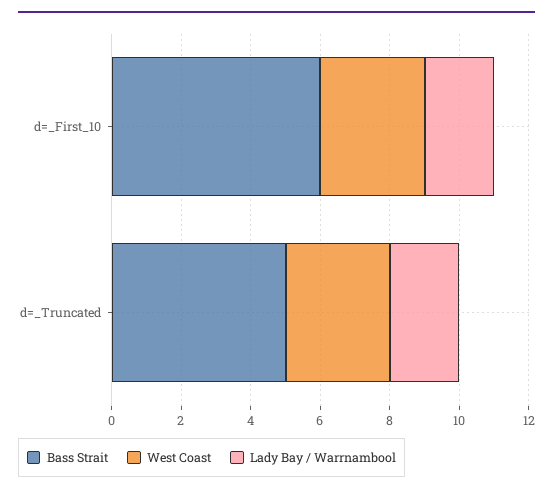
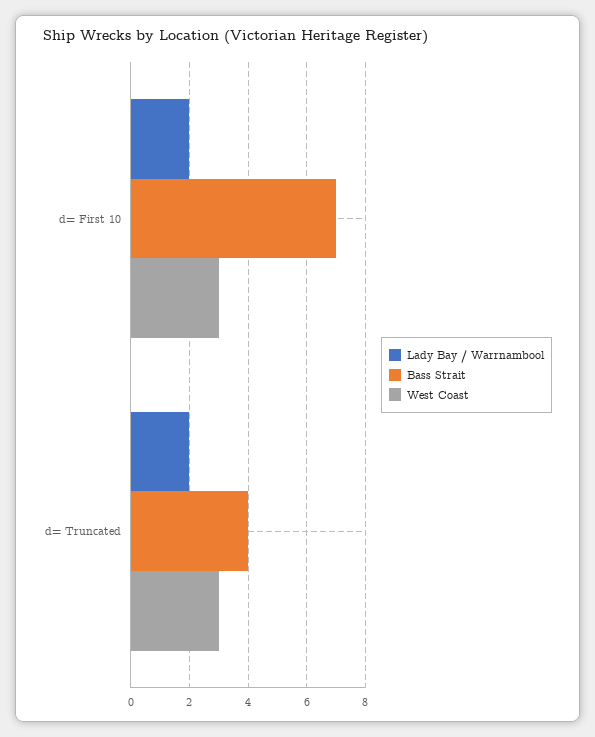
  {
    "Bass Strait": {
-     "d=_First_10": 6,
+     "d=_First_10": 7,
-     "d=_Truncated": 5
+     "d=_Truncated": 4
    },
    "West Coast": {
      "d=_First_10": 3,
      "d=_Truncated": 3
    },
    "Lady Bay / Warrnambool": {
      "d=_First_10": 2,
      "d=_Truncated": 2
    }
  }

